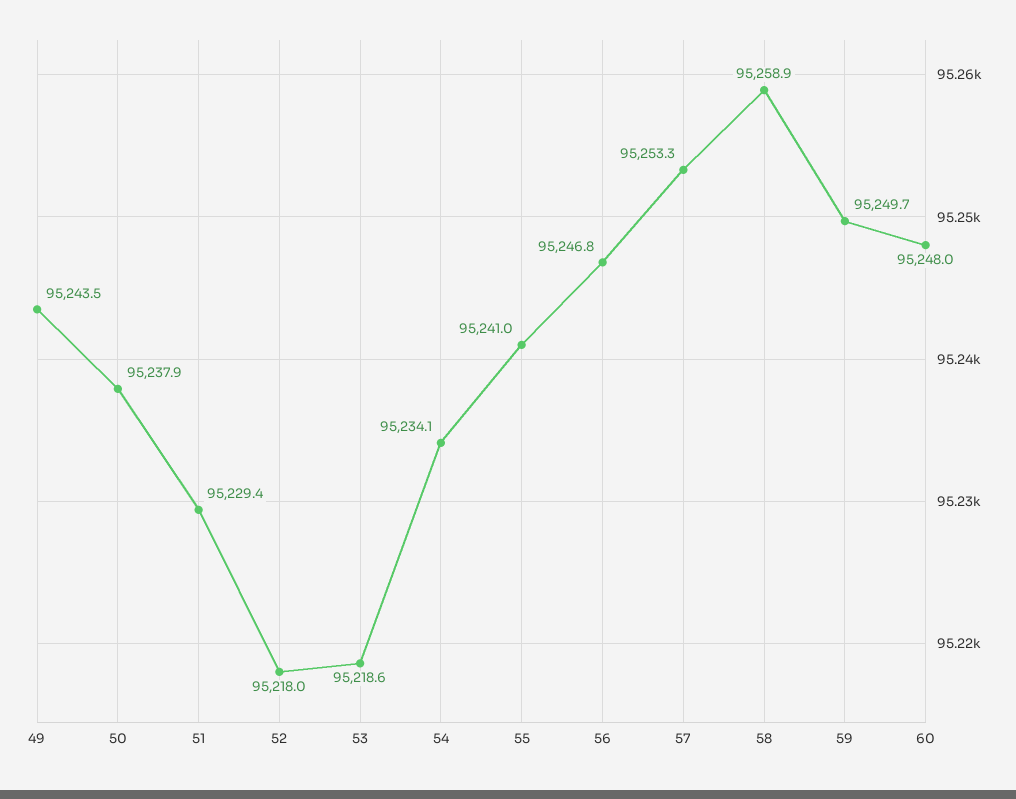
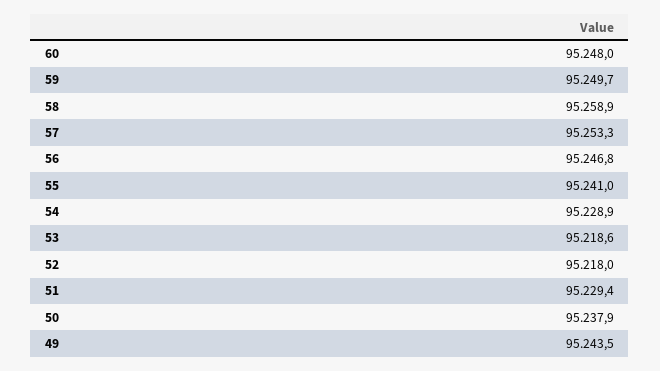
  {
    "49": 95243.5,
    "50": 95237.9,
    "51": 95229.4,
    "52": 95218,
    "53": 95218.6,
-   "54": 95234.1,
+   "54": 95228.9,
    "55": 95241,
    "56": 95246.8,
    "57": 95253.3,
    "58": 95258.9,
    "59": 95249.7,
    "60": 95248
  }

